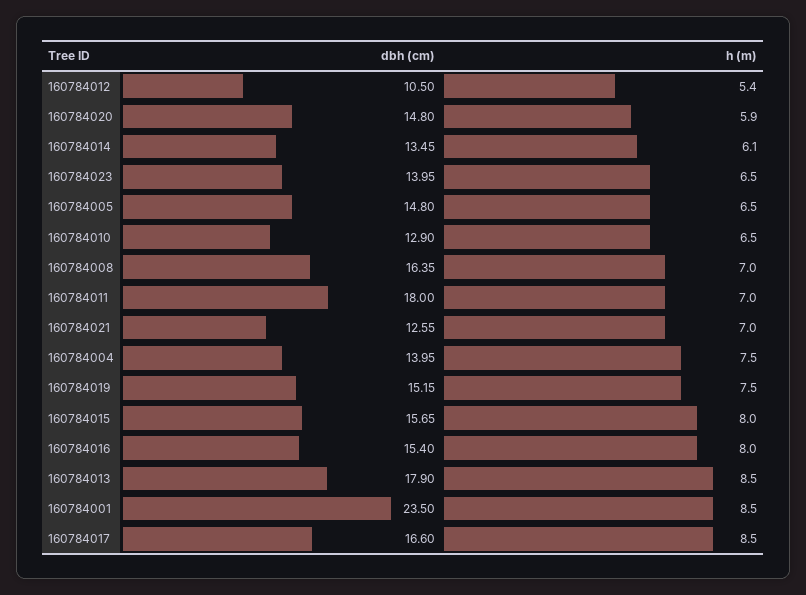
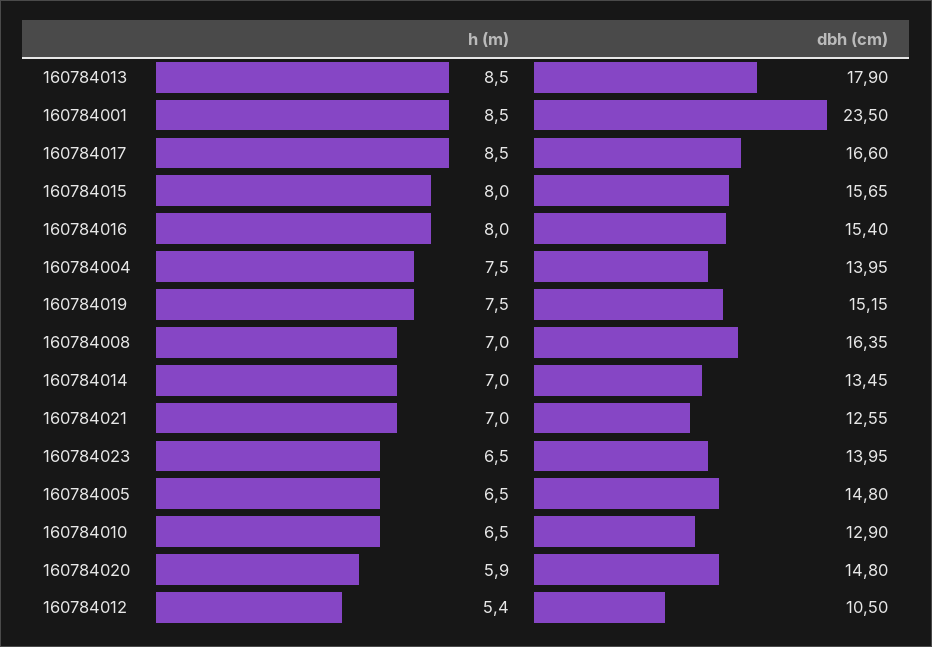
  {
    "dbh (cm)": {
      "160784012": 10.5,
      "160784020": 14.8,
      "160784014": 13.45,
      "160784023": 13.95,
      "160784005": 14.8,
      "160784010": 12.9,
      "160784008": 16.35,
-     "160784011": 18,
      "160784021": 12.55,
      "160784004": 13.95,
      "160784019": 15.15,
      "160784015": 15.65,
      "160784016": 15.4,
      "160784013": 17.9,
      "160784001": 23.5,
      "160784017": 16.6
    },
    "h (m)": {
      "160784012": 5.4,
      "160784020": 5.9,
-     "160784014": 6.1,
+     "160784014": 7,
      "160784023": 6.5,
      "160784005": 6.5,
      "160784010": 6.5,
      "160784008": 7,
-     "160784011": 7,
      "160784021": 7,
      "160784004": 7.5,
      "160784019": 7.5,
      "160784015": 8,
      "160784016": 8,
      "160784013": 8.5,
      "160784001": 8.5,
      "160784017": 8.5
    }
  }

